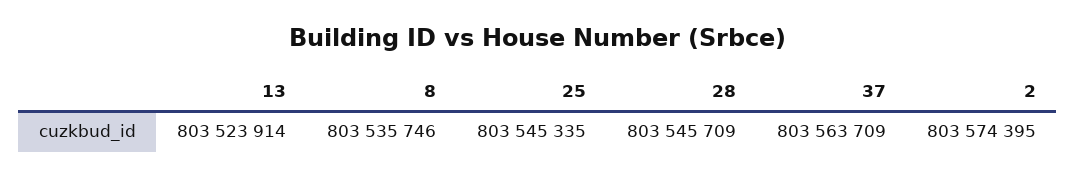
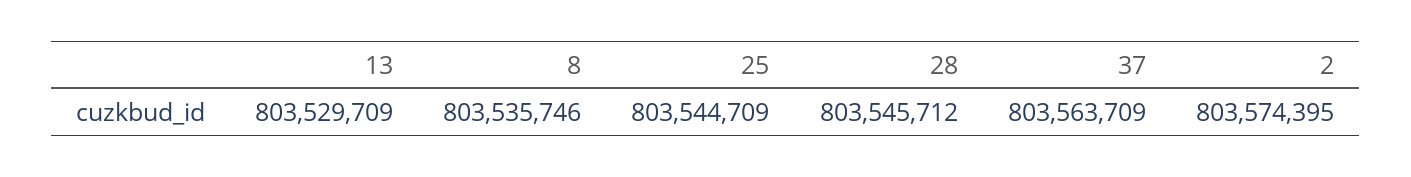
  {
-   "13": 803523914,
+   "13": 803529709,
    "8": 803535746,
-   "25": 803545335,
+   "25": 803544709,
-   "28": 803545709,
+   "28": 803545712,
    "37": 803563709,
    "2": 803574395
  }

